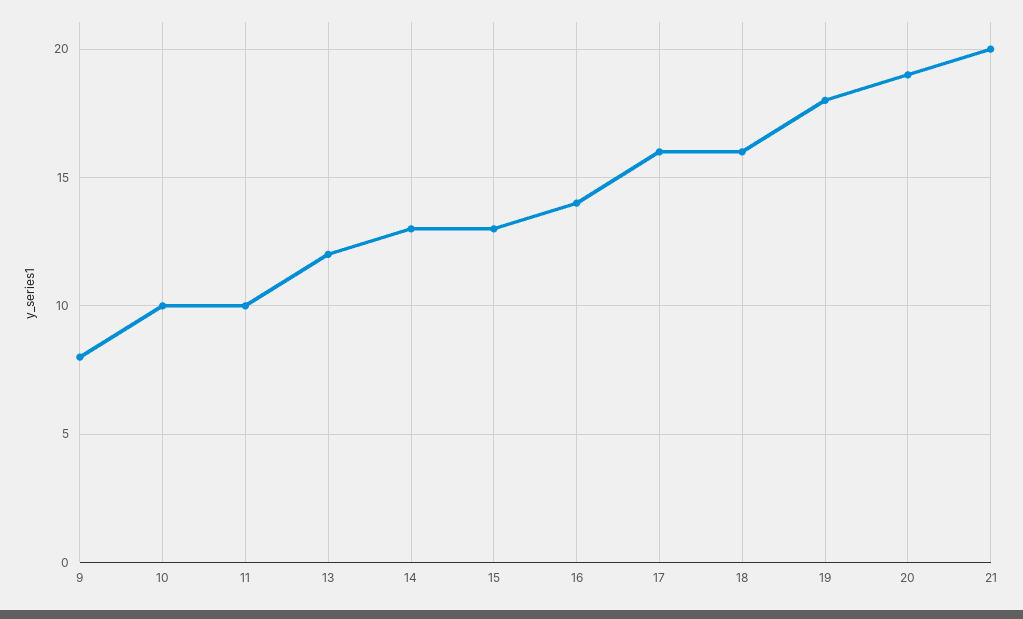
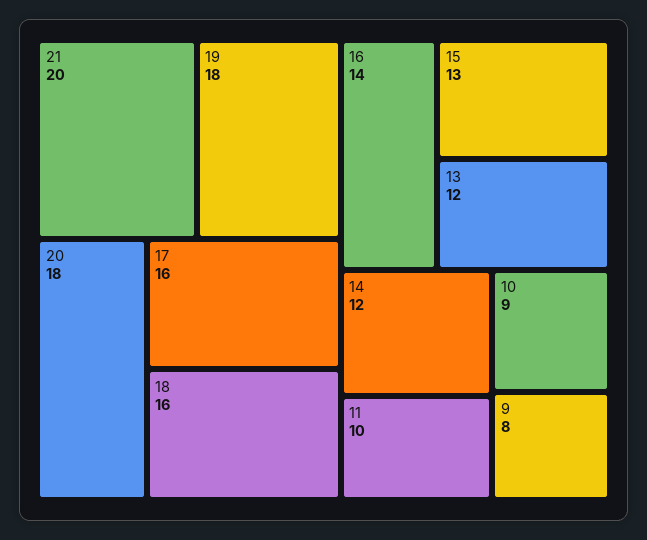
  {
    "9": 8,
-   "10": 10,
+   "10": 9,
    "11": 10,
    "13": 12,
-   "14": 13,
+   "14": 12,
    "15": 13,
    "16": 14,
    "17": 16,
    "18": 16,
    "19": 18,
-   "20": 19,
+   "20": 18,
    "21": 20
  }

